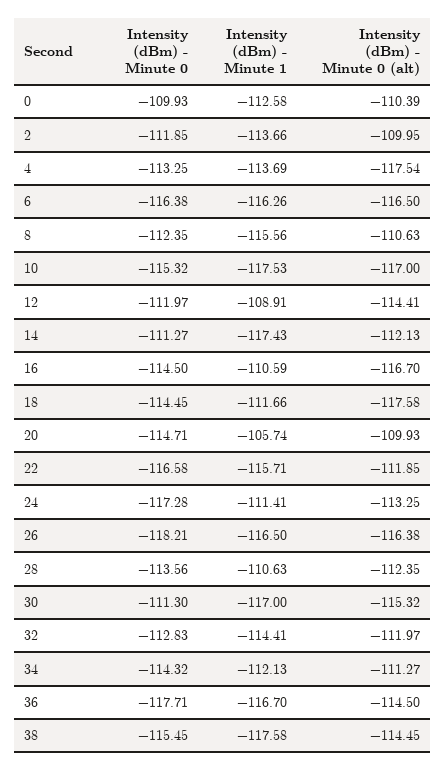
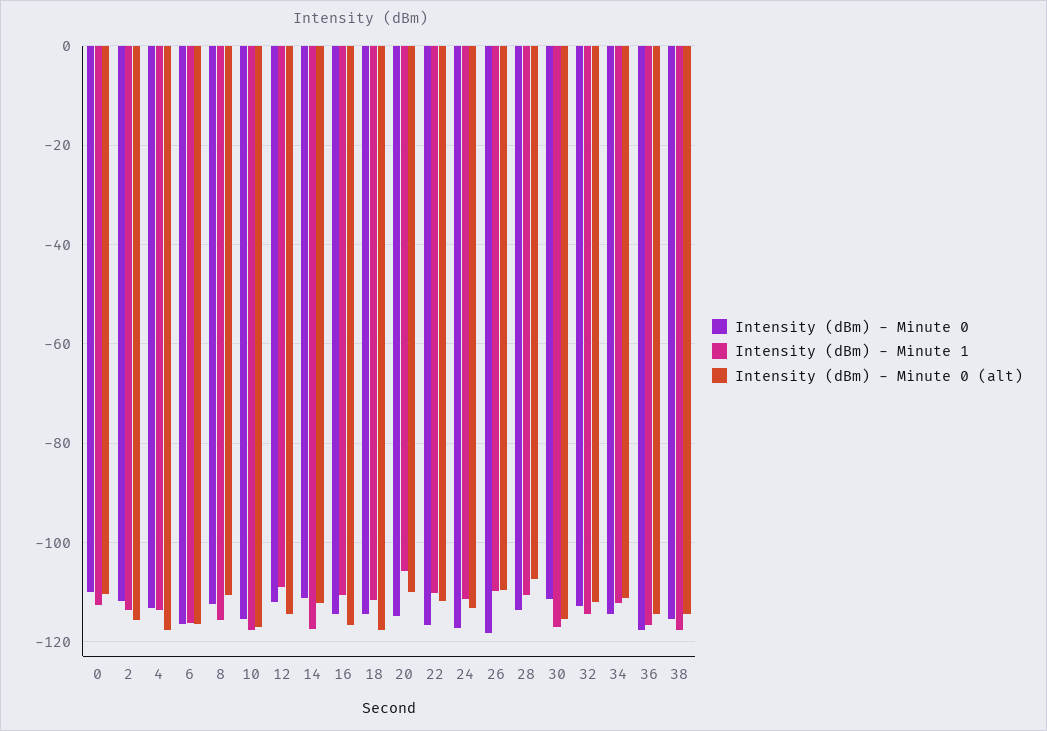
  {
    "Intensity (dBm) - Minute 0": {
      "0": -109.93,
      "2": -111.85,
      "4": -113.25,
      "6": -116.38,
      "8": -112.35,
      "10": -115.32,
      "12": -111.97,
      "14": -111.27,
      "16": -114.5,
      "18": -114.45,
      "20": -114.71,
      "22": -116.58,
      "24": -117.28,
      "26": -118.21,
      "28": -113.56,
      "30": -111.3,
      "32": -112.83,
      "34": -114.32,
      "36": -117.71,
      "38": -115.45
    },
    "Intensity (dBm) - Minute 1": {
      "0": -112.58,
      "2": -113.66,
      "4": -113.69,
      "6": -116.26,
      "8": -115.56,
      "10": -117.53,
      "12": -108.91,
      "14": -117.43,
      "16": -110.59,
      "18": -111.66,
      "20": -105.74,
-     "22": -115.71,
+     "22": -110,
      "24": -111.41,
-     "26": -116.5,
+     "26": -110,
      "28": -110.63,
      "30": -117,
      "32": -114.41,
      "34": -112.13,
      "36": -116.7,
      "38": -117.58
    },
    "Intensity (dBm) - Minute 0 (alt)": {
      "0": -110.39,
-     "2": -109.95,
+     "2": -116,
      "4": -117.54,
      "6": -116.5,
      "8": -110.63,
      "10": -117,
      "12": -114.41,
      "14": -112.13,
      "16": -116.7,
      "18": -117.58,
      "20": -109.93,
      "22": -111.85,
      "24": -113.25,
-     "26": -116.38,
+     "26": -110,
-     "28": -112.35,
+     "28": -108,
      "30": -115.32,
      "32": -111.97,
      "34": -111.27,
      "36": -114.5,
      "38": -114.45
    }
  }

